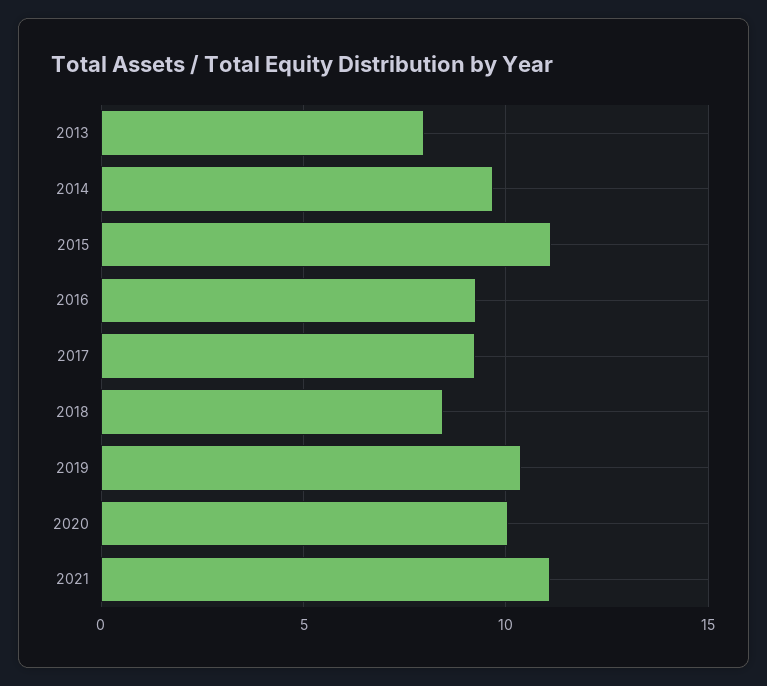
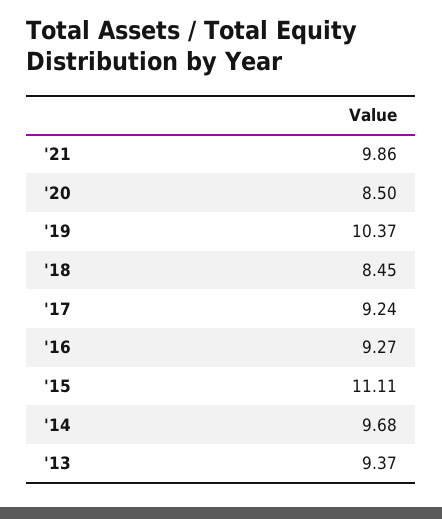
  {
-   "2013": 8,
+   "2013": 9.37,
    "2014": 9.68,
    "2015": 11.11,
    "2016": 9.27,
    "2017": 9.24,
    "2018": 8.45,
    "2019": 10.37,
-   "2020": 10,
+   "2020": 8.5,
-   "2021": 11
+   "2021": 9.86
  }

